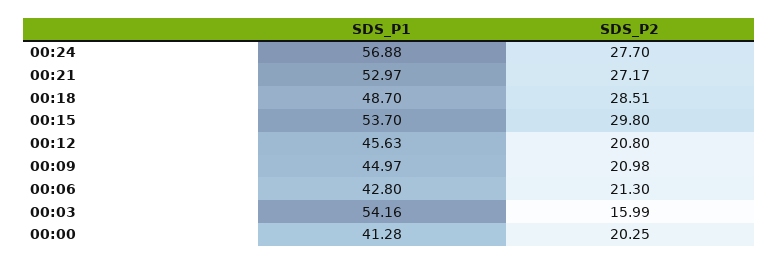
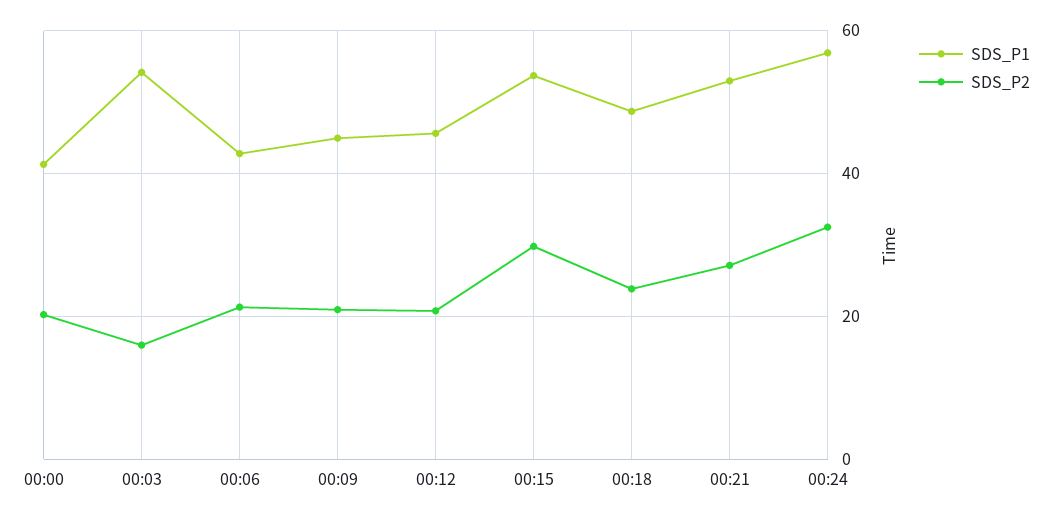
  {
    "SDS_P1": {
      "00:24": 56.88,
      "00:21": 52.97,
      "00:18": 48.7,
      "00:15": 53.7,
      "00:12": 45.63,
      "00:09": 44.97,
      "00:06": 42.8,
      "00:03": 54.16,
      "00:00": 41.28
    },
    "SDS_P2": {
-     "00:24": 27.7,
+     "00:24": 32,
      "00:21": 27.17,
-     "00:18": 28.51,
+     "00:18": 24,
      "00:15": 29.8,
      "00:12": 20.8,
      "00:09": 20.98,
      "00:06": 21.3,
      "00:03": 15.99,
      "00:00": 20.25
    }
  }

